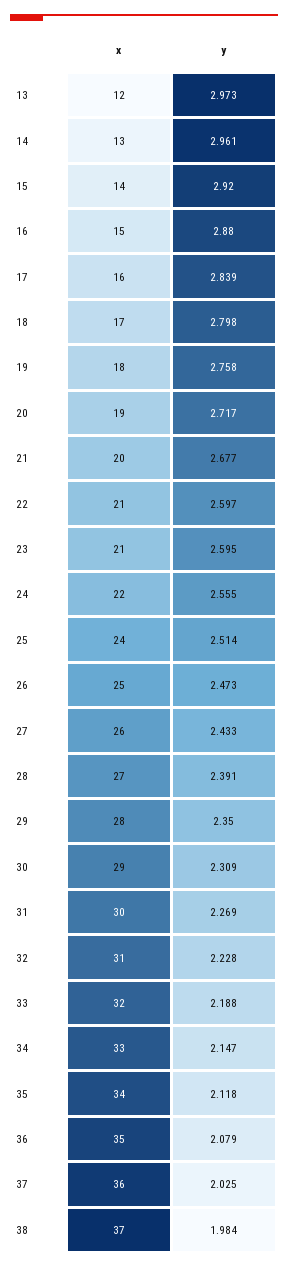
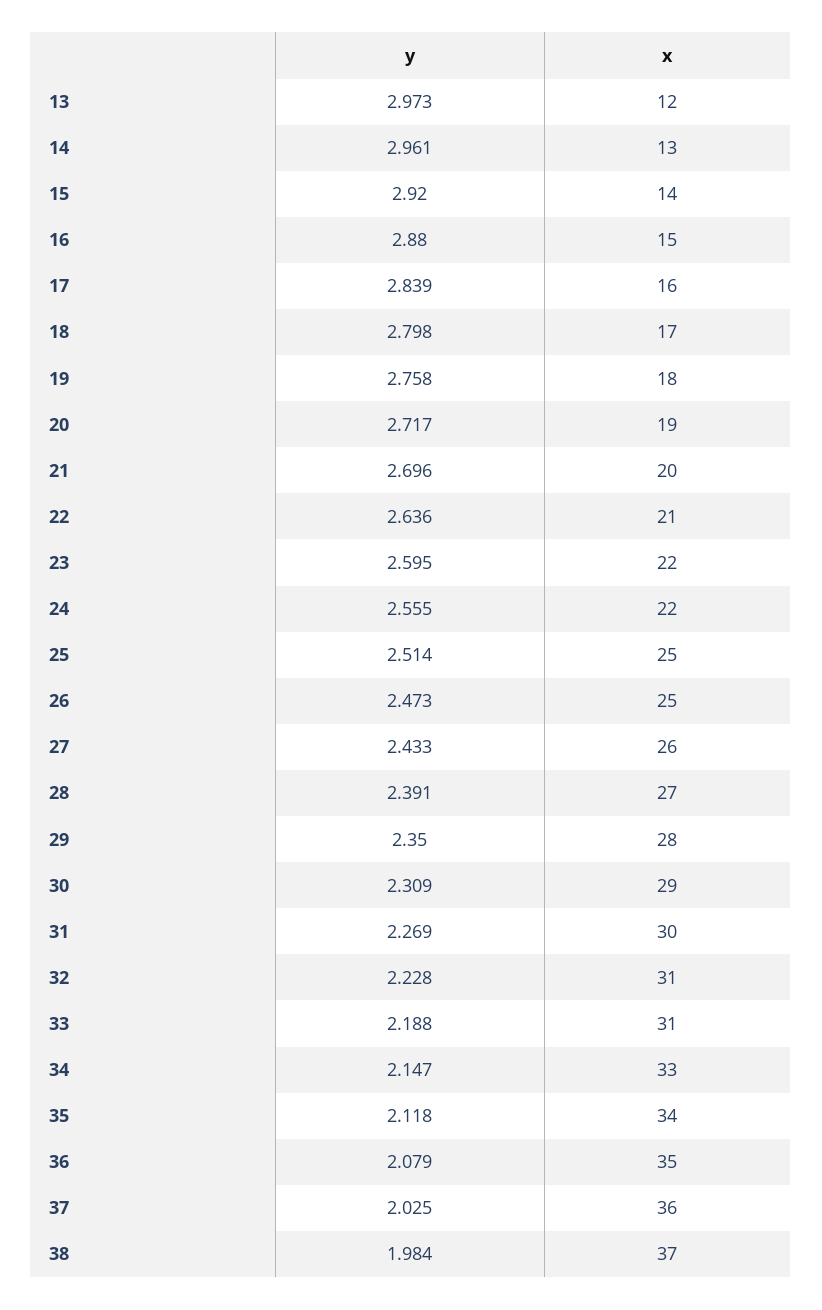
  {
    "x": {
      "13": 12,
      "14": 13,
      "15": 14,
      "16": 15,
      "17": 16,
      "18": 17,
      "19": 18,
      "20": 19,
      "21": 20,
      "22": 21,
-     "23": 21,
+     "23": 22,
      "24": 22,
-     "25": 24,
+     "25": 25,
      "26": 25,
      "27": 26,
      "28": 27,
      "29": 28,
      "30": 29,
      "31": 30,
      "32": 31,
-     "33": 32,
+     "33": 31,
      "34": 33,
      "35": 34,
      "36": 35,
      "37": 36,
      "38": 37
    },
    "y": {
      "13": 2.973,
      "14": 2.961,
      "15": 2.92,
      "16": 2.88,
      "17": 2.839,
      "18": 2.798,
      "19": 2.758,
      "20": 2.717,
-     "21": 2.677,
+     "21": 2.696,
-     "22": 2.597,
+     "22": 2.636,
      "23": 2.595,
      "24": 2.555,
      "25": 2.514,
      "26": 2.473,
      "27": 2.433,
      "28": 2.391,
      "29": 2.35,
      "30": 2.309,
      "31": 2.269,
      "32": 2.228,
      "33": 2.188,
      "34": 2.147,
      "35": 2.118,
      "36": 2.079,
      "37": 2.025,
      "38": 1.984
    }
  }

